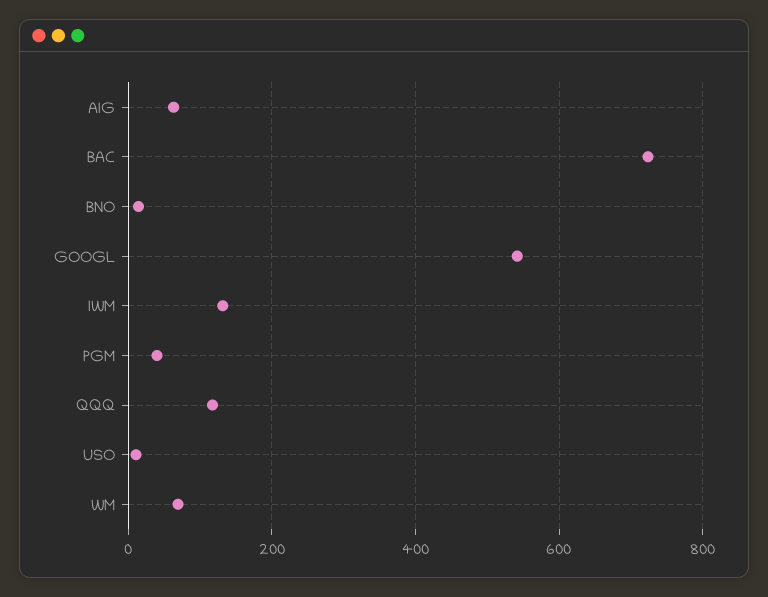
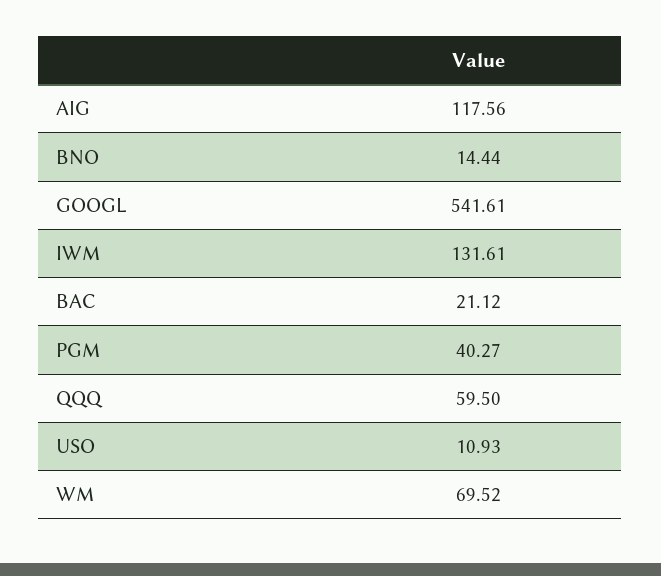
  {
-   "AIG": 60,
+   "AIG": 117.56,
-   "BAC": 720,
+   "BAC": 21.12,
    "BNO": 14.44,
    "GOOGL": 541.61,
    "IWM": 131.61,
    "PGM": 40.27,
-   "QQQ": 120,
+   "QQQ": 59.5,
    "USO": 10.93,
    "WM": 69.52
  }

